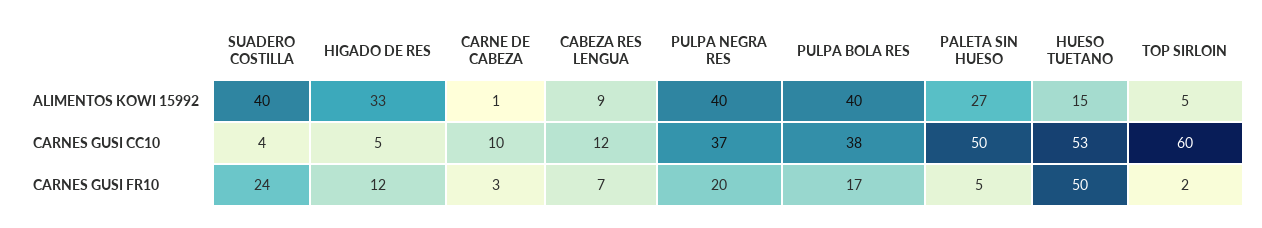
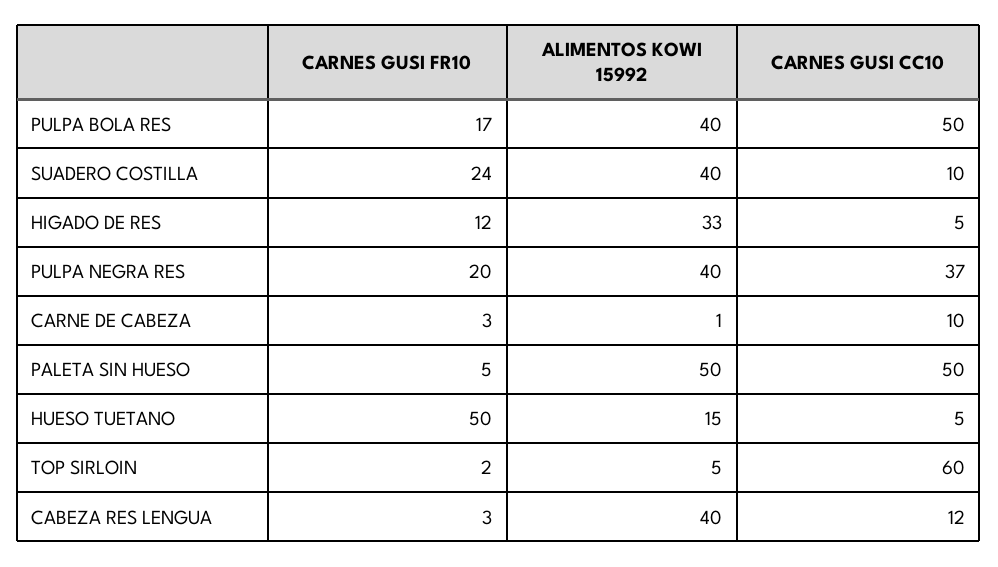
  {
    "SUADERO COSTILLA": {
      "ALIMENTOS KOWI 15992": 40,
-     "CARNES GUSI CC10": 4,
+     "CARNES GUSI CC10": 10,
      "CARNES GUSI FR10": 24
    },
    "HIGADO DE RES": {
      "ALIMENTOS KOWI 15992": 33,
      "CARNES GUSI CC10": 5,
      "CARNES GUSI FR10": 12
    },
    "CARNE DE CABEZA": {
      "ALIMENTOS KOWI 15992": 1,
      "CARNES GUSI CC10": 10,
      "CARNES GUSI FR10": 3
    },
    "CABEZA RES LENGUA": {
-     "ALIMENTOS KOWI 15992": 9,
+     "ALIMENTOS KOWI 15992": 40,
      "CARNES GUSI CC10": 12,
-     "CARNES GUSI FR10": 7
+     "CARNES GUSI FR10": 3
    },
    "PULPA NEGRA RES": {
      "ALIMENTOS KOWI 15992": 40,
      "CARNES GUSI CC10": 37,
      "CARNES GUSI FR10": 20
    },
    "PULPA BOLA RES": {
      "ALIMENTOS KOWI 15992": 40,
-     "CARNES GUSI CC10": 38,
+     "CARNES GUSI CC10": 50,
      "CARNES GUSI FR10": 17
    },
    "PALETA SIN HUESO": {
-     "ALIMENTOS KOWI 15992": 27,
+     "ALIMENTOS KOWI 15992": 50,
      "CARNES GUSI CC10": 50,
      "CARNES GUSI FR10": 5
    },
    "HUESO TUETANO": {
      "ALIMENTOS KOWI 15992": 15,
-     "CARNES GUSI CC10": 53,
+     "CARNES GUSI CC10": 5,
      "CARNES GUSI FR10": 50
    },
    "TOP SIRLOIN": {
      "ALIMENTOS KOWI 15992": 5,
      "CARNES GUSI CC10": 60,
      "CARNES GUSI FR10": 2
    }
  }

